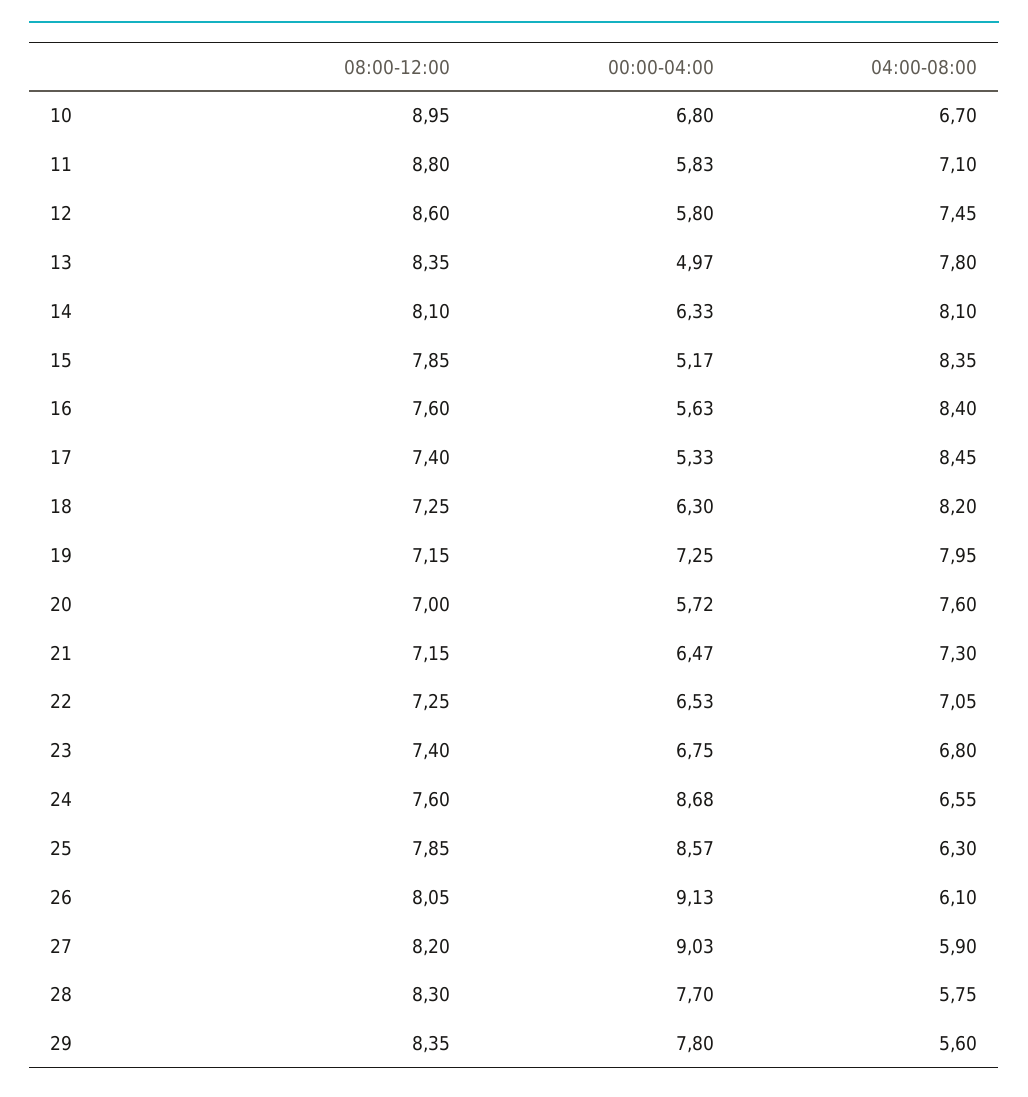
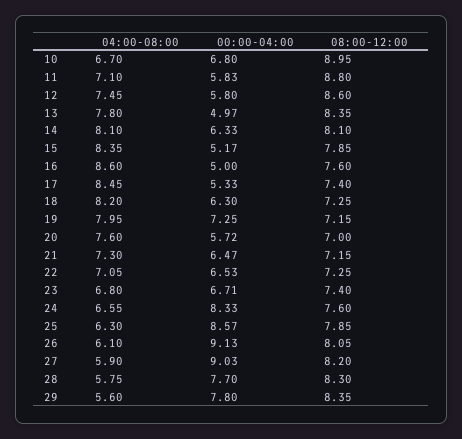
  {
    "08:00-12:00": {
      "10": 8.95,
      "11": 8.8,
      "12": 8.6,
      "13": 8.35,
      "14": 8.1,
      "15": 7.85,
      "16": 7.6,
      "17": 7.4,
      "18": 7.25,
      "19": 7.15,
      "20": 7,
      "21": 7.15,
      "22": 7.25,
      "23": 7.4,
      "24": 7.6,
      "25": 7.85,
      "26": 8.05,
      "27": 8.2,
      "28": 8.3,
      "29": 8.35
    },
    "00:00-04:00": {
      "10": 6.8,
      "11": 5.83,
      "12": 5.8,
      "13": 4.97,
      "14": 6.33,
      "15": 5.17,
-     "16": 5.63,
+     "16": 5,
      "17": 5.33,
      "18": 6.3,
      "19": 7.25,
      "20": 5.72,
      "21": 6.47,
      "22": 6.53,
-     "23": 6.75,
+     "23": 6.71,
-     "24": 8.68,
+     "24": 8.33,
      "25": 8.57,
      "26": 9.13,
      "27": 9.03,
      "28": 7.7,
      "29": 7.8
    },
    "04:00-08:00": {
      "10": 6.7,
      "11": 7.1,
      "12": 7.45,
      "13": 7.8,
      "14": 8.1,
      "15": 8.35,
-     "16": 8.4,
+     "16": 8.6,
      "17": 8.45,
      "18": 8.2,
      "19": 7.95,
      "20": 7.6,
      "21": 7.3,
      "22": 7.05,
      "23": 6.8,
      "24": 6.55,
      "25": 6.3,
      "26": 6.1,
      "27": 5.9,
      "28": 5.75,
      "29": 5.6
    }
  }

